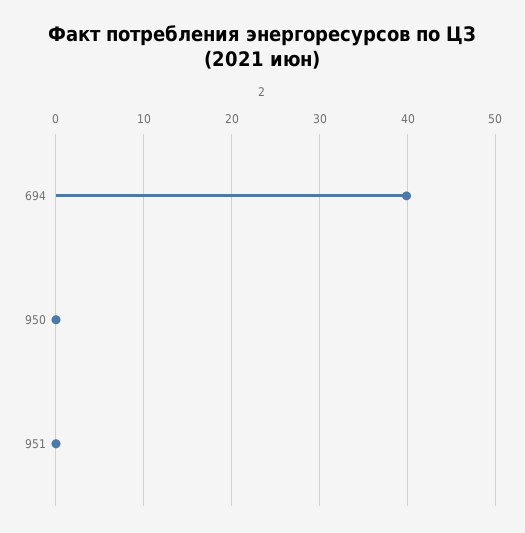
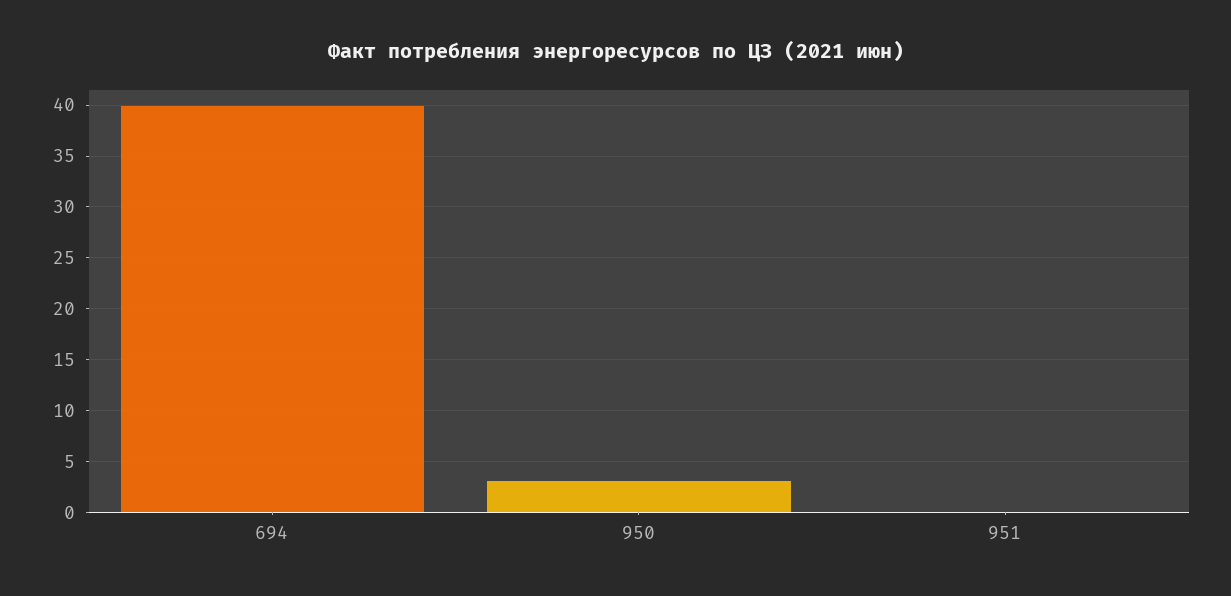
  {
    "694": 40,
-   "950": 0,
+   "950": 3,
    "951": 0
  }

